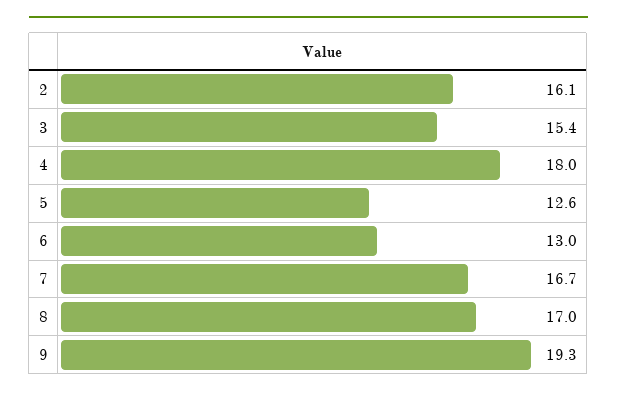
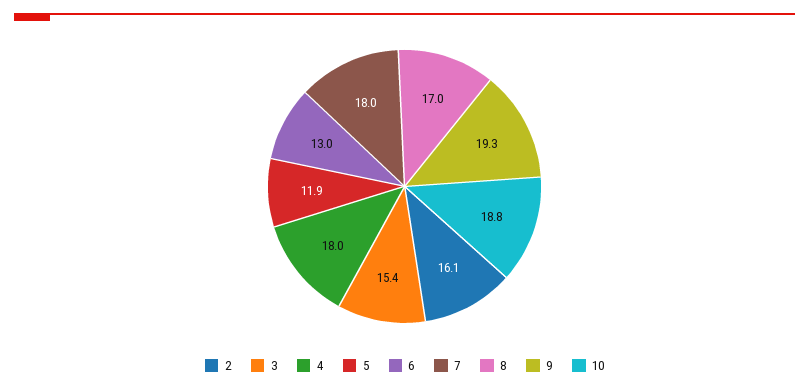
  {
    "2": 16.1,
    "3": 15.4,
    "4": 18,
-   "5": 12.6,
+   "5": 11.9,
    "6": 13,
-   "7": 16.7,
+   "7": 18,
    "8": 17,
-   "9": 19.3
+   "9": 19.3,
+   "10": 18.8
  }

